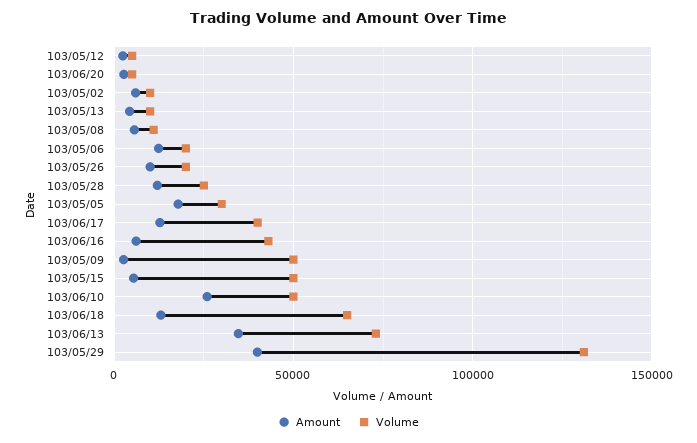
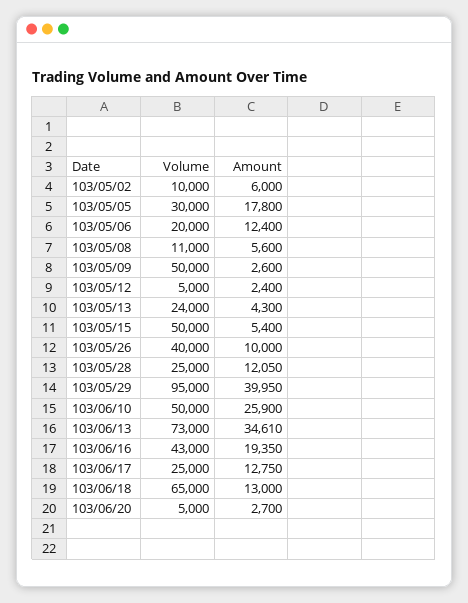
  {
    "Amount": {
      "103/05/12": 2400,
      "103/06/20": 2700,
      "103/05/02": 6000,
      "103/05/13": 4300,
      "103/05/08": 5600,
      "103/05/06": 12400,
      "103/05/26": 10000,
      "103/05/28": 12050,
      "103/05/05": 17800,
      "103/06/17": 12750,
-     "103/06/16": 5000,
+     "103/06/16": 19350,
      "103/05/09": 2600,
      "103/05/15": 5400,
      "103/06/10": 25900,
      "103/06/18": 13000,
      "103/06/13": 34610,
      "103/05/29": 39950
    },
    "Volume": {
      "103/05/12": 5000,
      "103/06/20": 5000,
      "103/05/02": 10000,
-     "103/05/13": 10000,
+     "103/05/13": 24000,
      "103/05/08": 11000,
      "103/05/06": 20000,
-     "103/05/26": 20000,
+     "103/05/26": 40000,
      "103/05/28": 25000,
      "103/05/05": 30000,
-     "103/06/17": 40000,
+     "103/06/17": 25000,
      "103/06/16": 43000,
      "103/05/09": 50000,
      "103/05/15": 50000,
      "103/06/10": 50000,
      "103/06/18": 65000,
      "103/06/13": 73000,
-     "103/05/29": 130000
+     "103/05/29": 95000
    }
  }

